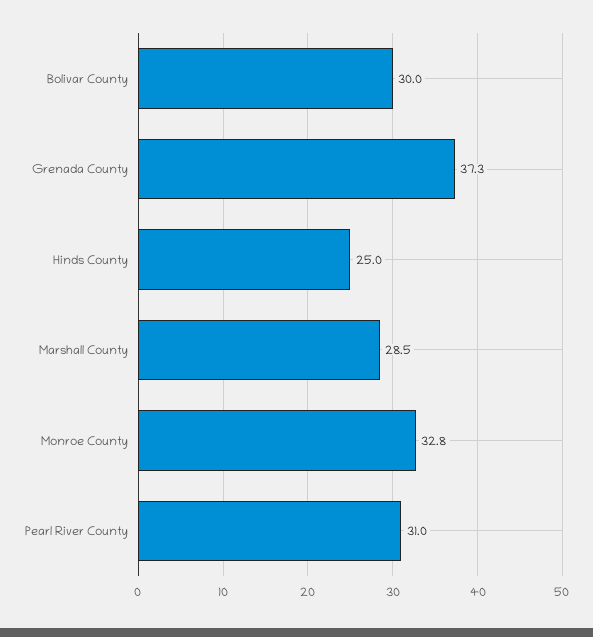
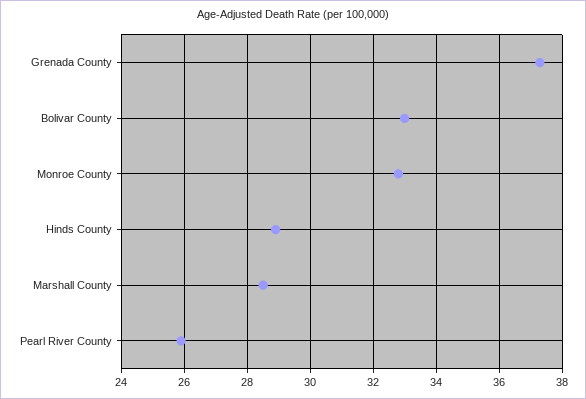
  {
-   "Bolivar County": 30,
+   "Bolivar County": 33,
    "Grenada County": 37.3,
-   "Hinds County": 25,
+   "Hinds County": 29,
    "Marshall County": 28.5,
    "Monroe County": 32.8,
-   "Pearl River County": 31
+   "Pearl River County": 26
  }

